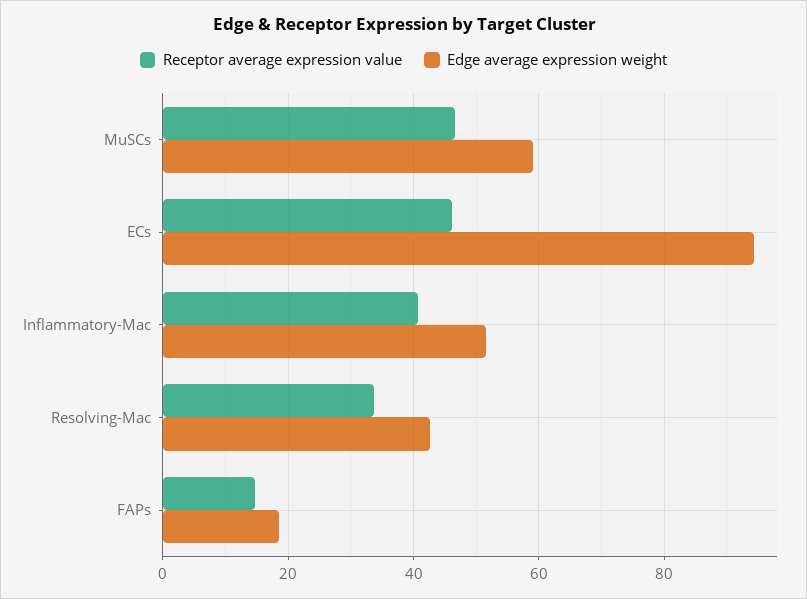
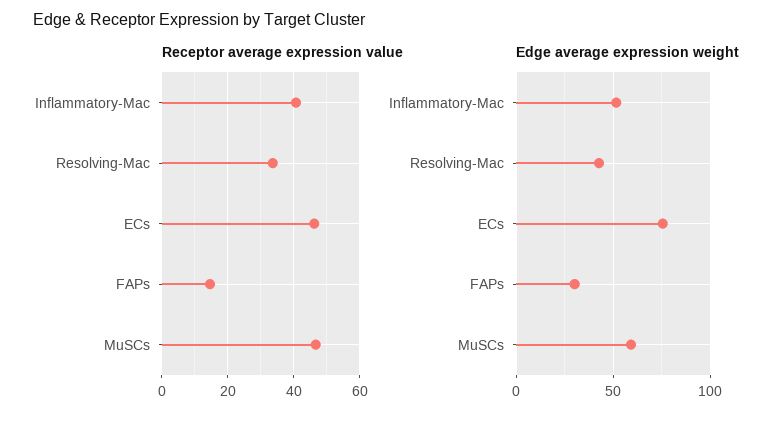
  {
    "Receptor average expression value": {
      "MuSCs": 46,
      "ECs": 46,
      "Inflammatory-Mac": 40,
      "Resolving-Mac": 34,
      "FAPs": 14
    },
    "Edge average expression weight": {
      "MuSCs": 60,
-     "ECs": 94,
+     "ECs": 75,
      "Inflammatory-Mac": 52,
      "Resolving-Mac": 42,
-     "FAPs": 18
+     "FAPs": 30
    }
  }

